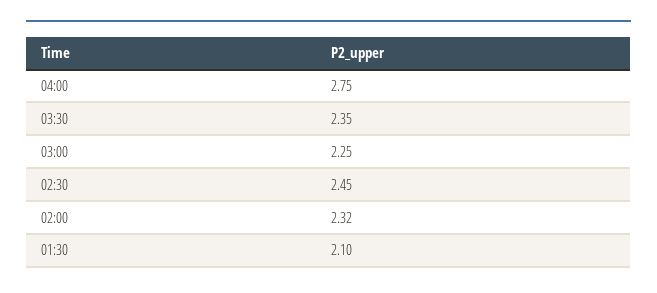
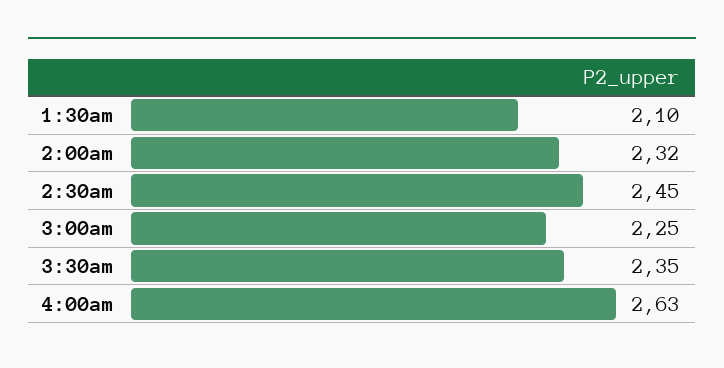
  {
-   "04:00": 2.75,
+   "04:00": 2.63,
    "03:30": 2.35,
    "03:00": 2.25,
    "02:30": 2.45,
    "02:00": 2.32,
    "01:30": 2.1
  }

